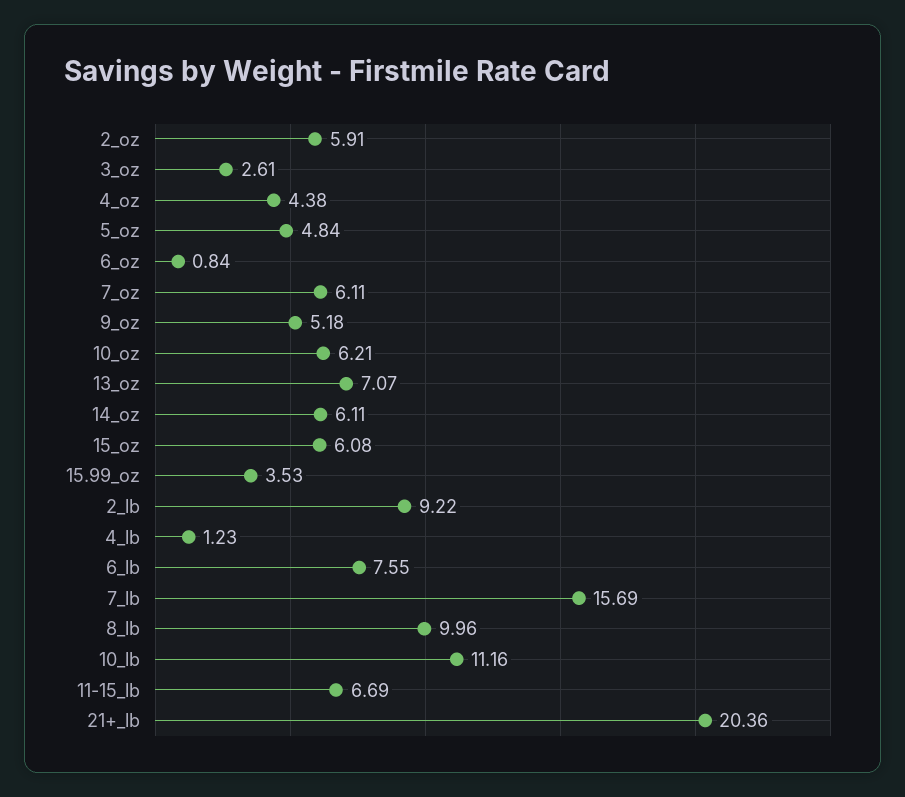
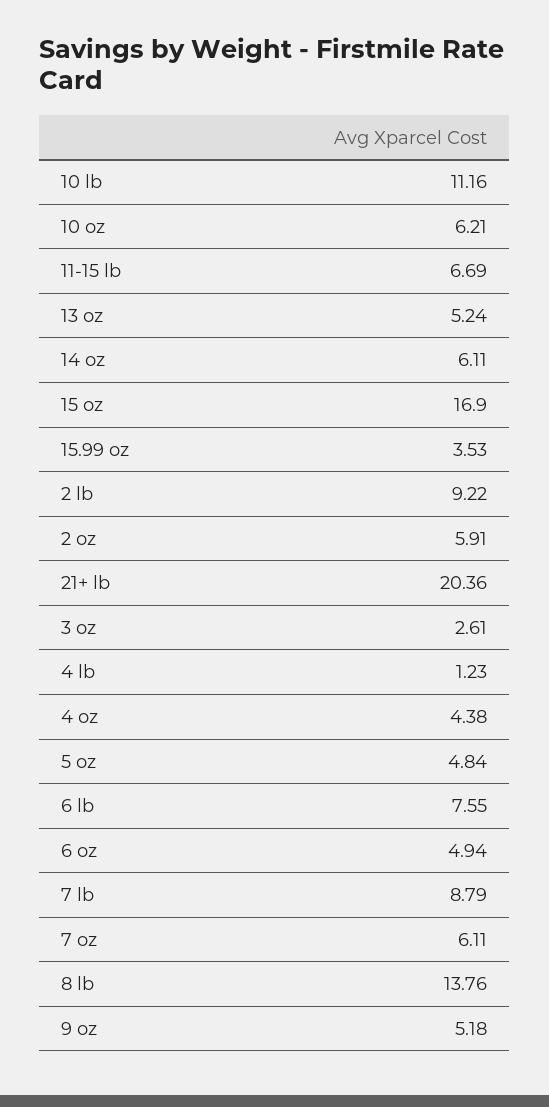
  {
    "2_oz": 5.91,
    "3_oz": 2.61,
    "4_oz": 4.38,
    "5_oz": 4.84,
-   "6_oz": 0.84,
+   "6_oz": 4.94,
    "7_oz": 6.11,
    "9_oz": 5.18,
    "10_oz": 6.21,
-   "13_oz": 7.07,
+   "13_oz": 5.24,
    "14_oz": 6.11,
-   "15_oz": 6.08,
+   "15_oz": 16.9,
    "15.99_oz": 3.53,
    "2_lb": 9.22,
    "4_lb": 1.23,
    "6_lb": 7.55,
-   "7_lb": 15.69,
+   "7_lb": 8.79,
-   "8_lb": 9.96,
+   "8_lb": 13.76,
    "10_lb": 11.16,
    "11-15_lb": 6.69,
    "21+_lb": 20.36
  }

